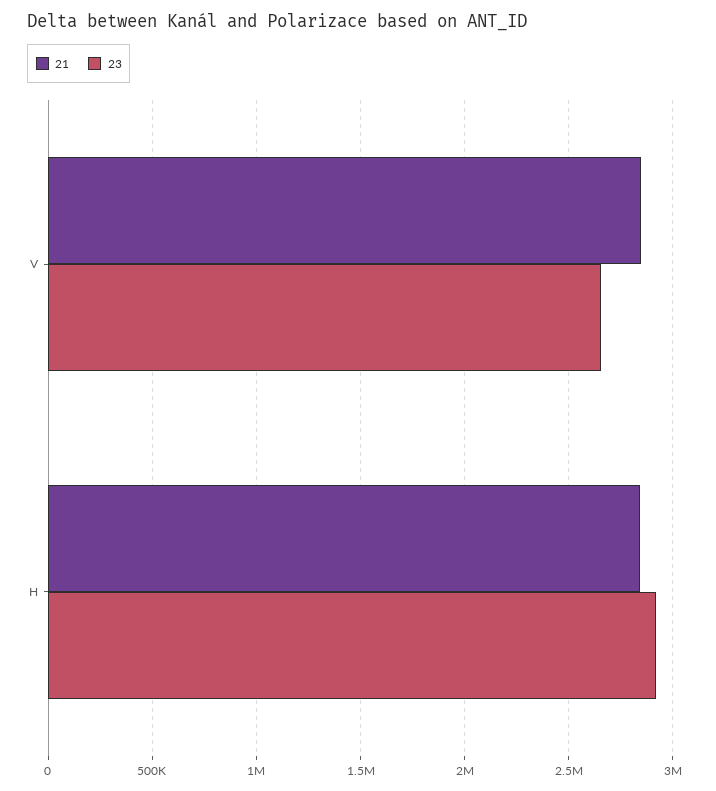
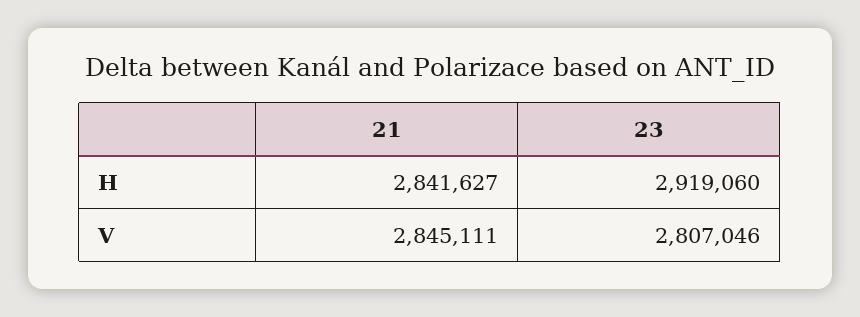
  {
    "21": {
      "V": 2845111,
      "H": 2841627
    },
    "23": {
-     "V": 2650000,
+     "V": 2807046,
      "H": 2919060
    }
  }

